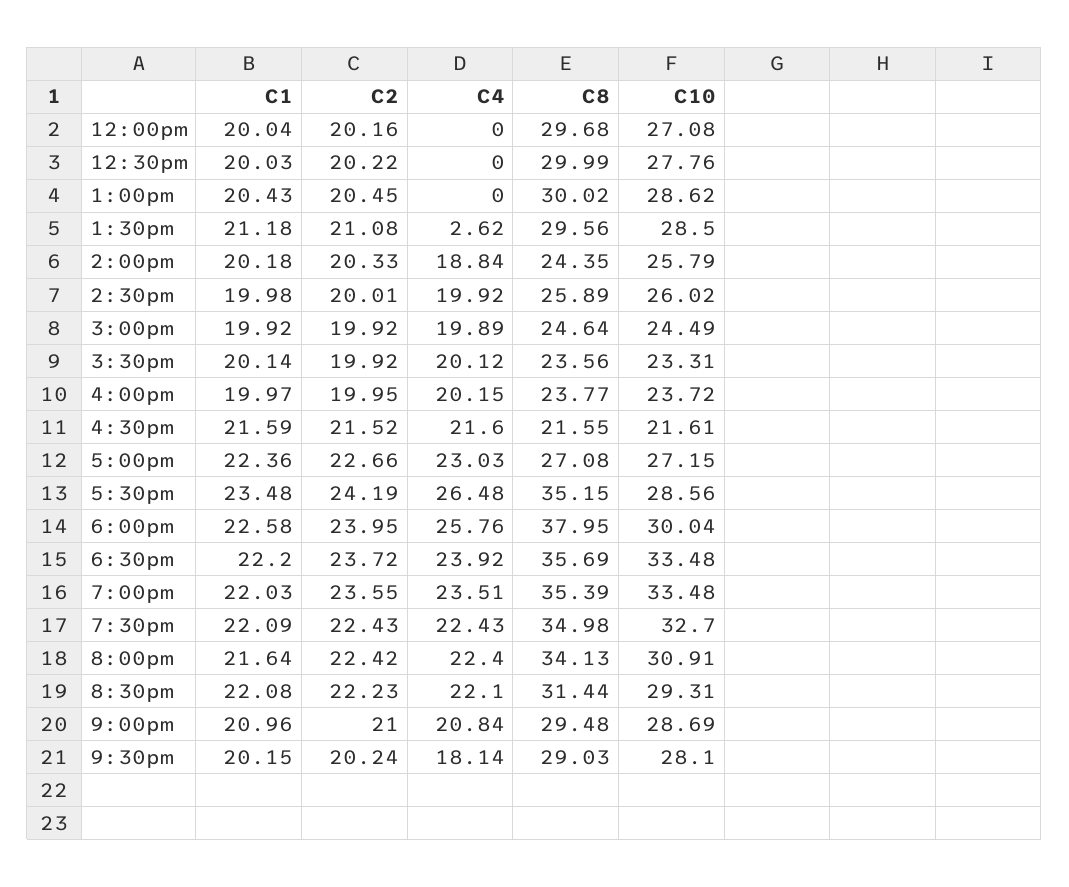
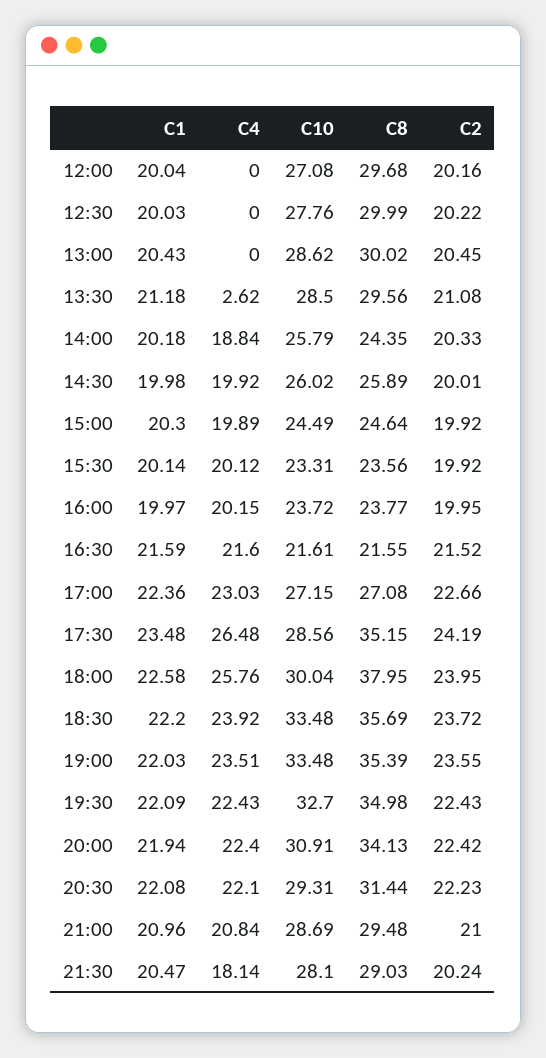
  {
    "C1": {
      "12:00pm": 20.04,
      "12:30pm": 20.03,
      "1:00pm": 20.43,
      "1:30pm": 21.18,
      "2:00pm": 20.18,
      "2:30pm": 19.98,
-     "3:00pm": 19.92,
+     "3:00pm": 20.3,
      "3:30pm": 20.14,
      "4:00pm": 19.97,
      "4:30pm": 21.59,
      "5:00pm": 22.36,
      "5:30pm": 23.48,
      "6:00pm": 22.58,
      "6:30pm": 22.2,
      "7:00pm": 22.03,
      "7:30pm": 22.09,
-     "8:00pm": 21.64,
+     "8:00pm": 21.94,
      "8:30pm": 22.08,
      "9:00pm": 20.96,
-     "9:30pm": 20.15
+     "9:30pm": 20.47
    },
    "C2": {
      "12:00pm": 20.16,
      "12:30pm": 20.22,
      "1:00pm": 20.45,
      "1:30pm": 21.08,
      "2:00pm": 20.33,
      "2:30pm": 20.01,
      "3:00pm": 19.92,
      "3:30pm": 19.92,
      "4:00pm": 19.95,
      "4:30pm": 21.52,
      "5:00pm": 22.66,
      "5:30pm": 24.19,
      "6:00pm": 23.95,
      "6:30pm": 23.72,
      "7:00pm": 23.55,
      "7:30pm": 22.43,
      "8:00pm": 22.42,
      "8:30pm": 22.23,
      "9:00pm": 21,
      "9:30pm": 20.24
    },
    "C4": {
      "12:00pm": 0,
      "12:30pm": 0,
      "1:00pm": 0,
      "1:30pm": 2.62,
      "2:00pm": 18.84,
      "2:30pm": 19.92,
      "3:00pm": 19.89,
      "3:30pm": 20.12,
      "4:00pm": 20.15,
      "4:30pm": 21.6,
      "5:00pm": 23.03,
      "5:30pm": 26.48,
      "6:00pm": 25.76,
      "6:30pm": 23.92,
      "7:00pm": 23.51,
      "7:30pm": 22.43,
      "8:00pm": 22.4,
      "8:30pm": 22.1,
      "9:00pm": 20.84,
      "9:30pm": 18.14
    },
    "C8": {
      "12:00pm": 29.68,
      "12:30pm": 29.99,
      "1:00pm": 30.02,
      "1:30pm": 29.56,
      "2:00pm": 24.35,
      "2:30pm": 25.89,
      "3:00pm": 24.64,
      "3:30pm": 23.56,
      "4:00pm": 23.77,
      "4:30pm": 21.55,
      "5:00pm": 27.08,
      "5:30pm": 35.15,
      "6:00pm": 37.95,
      "6:30pm": 35.69,
      "7:00pm": 35.39,
      "7:30pm": 34.98,
      "8:00pm": 34.13,
      "8:30pm": 31.44,
      "9:00pm": 29.48,
      "9:30pm": 29.03
    },
    "C10": {
      "12:00pm": 27.08,
      "12:30pm": 27.76,
      "1:00pm": 28.62,
      "1:30pm": 28.5,
      "2:00pm": 25.79,
      "2:30pm": 26.02,
      "3:00pm": 24.49,
      "3:30pm": 23.31,
      "4:00pm": 23.72,
      "4:30pm": 21.61,
      "5:00pm": 27.15,
      "5:30pm": 28.56,
      "6:00pm": 30.04,
      "6:30pm": 33.48,
      "7:00pm": 33.48,
      "7:30pm": 32.7,
      "8:00pm": 30.91,
      "8:30pm": 29.31,
      "9:00pm": 28.69,
      "9:30pm": 28.1
    }
  }

